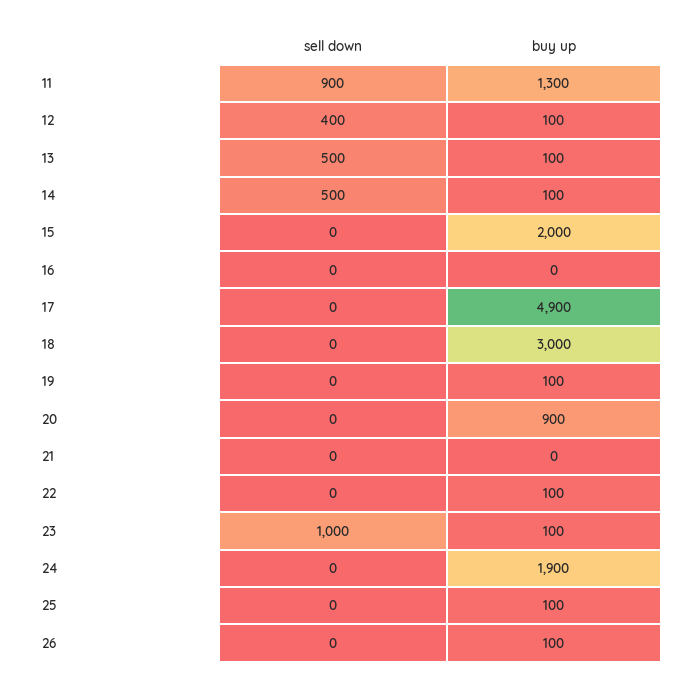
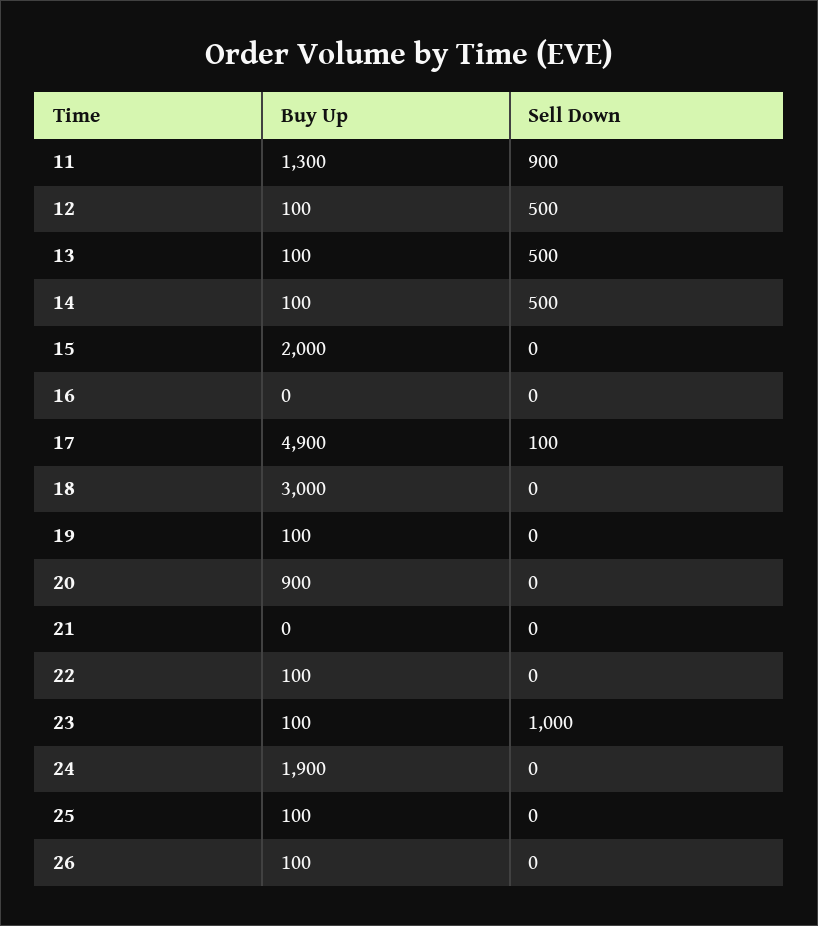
  {
    "sell down": {
      "11": 900,
-     "12": 400,
+     "12": 500,
      "13": 500,
      "14": 500,
      "15": 0,
      "16": 0,
-     "17": 0,
+     "17": 100,
      "18": 0,
      "19": 0,
      "20": 0,
      "21": 0,
      "22": 0,
      "23": 1000,
      "24": 0,
      "25": 0,
      "26": 0
    },
    "buy up": {
      "11": 1300,
      "12": 100,
      "13": 100,
      "14": 100,
      "15": 2000,
      "16": 0,
      "17": 4900,
      "18": 3000,
      "19": 100,
      "20": 900,
      "21": 0,
      "22": 100,
      "23": 100,
      "24": 1900,
      "25": 100,
      "26": 100
    }
  }

